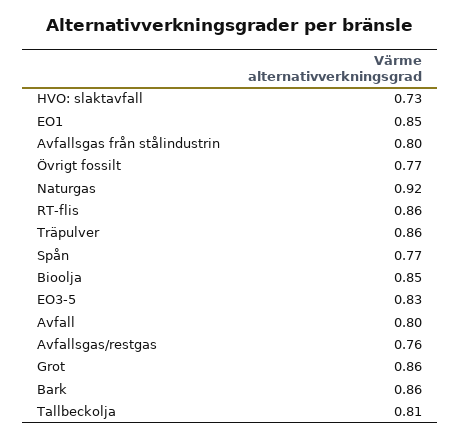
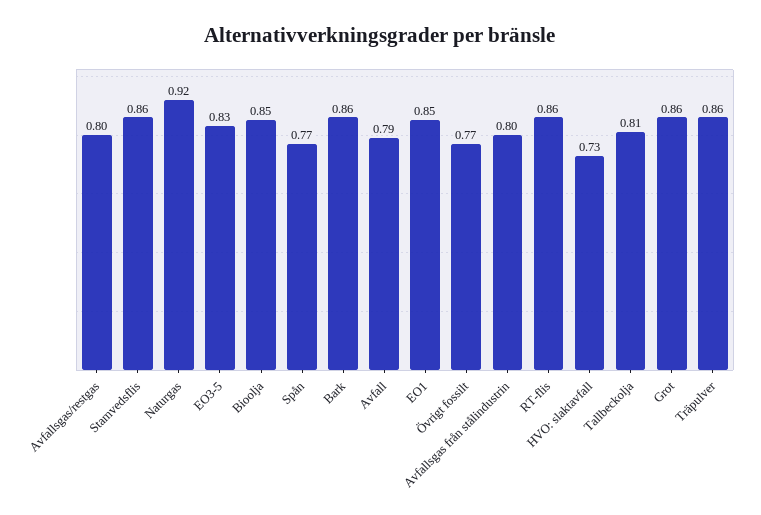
  {
    "HVO: slaktavfall": 0.73,
    "EO1": 0.85,
    "Avfallsgas från stålindustrin": 0.8,
    "Övrigt fossilt": 0.77,
    "Naturgas": 0.92,
    "RT-flis": 0.86,
    "Träpulver": 0.86,
    "Spån": 0.77,
    "Bioolja": 0.85,
    "EO3-5": 0.83,
-   "Avfall": 0.8,
+   "Avfall": 0.79,
-   "Avfallsgas/restgas": 0.76,
+   "Avfallsgas/restgas": 0.8,
    "Grot": 0.86,
    "Bark": 0.86,
-   "Tallbeckolja": 0.81
+   "Tallbeckolja": 0.81,
+   "Stamvedsflis": 0.86
  }

